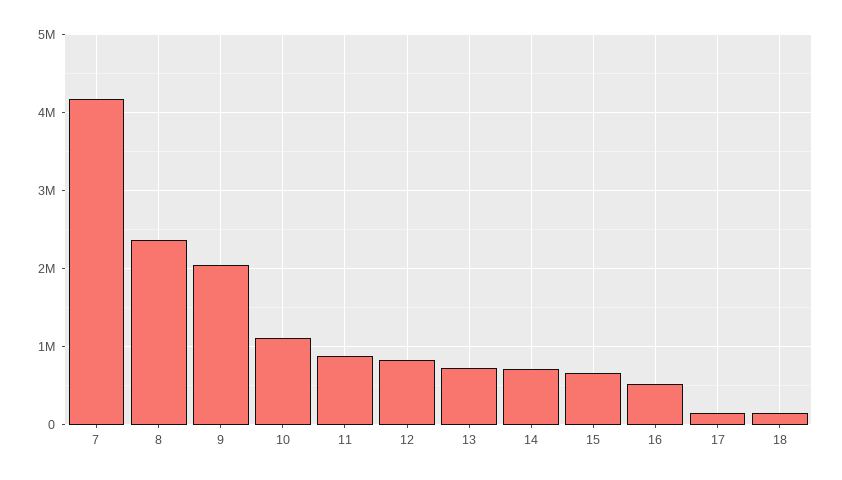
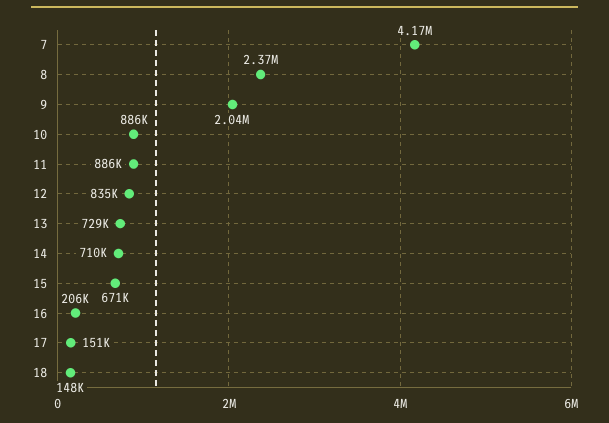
  {
    "7": 4170000,
    "8": 2370000,
    "9": 2040000,
-   "10": 1100000,
+   "10": 886000,
    "11": 886000,
    "12": 835000,
    "13": 729000,
    "14": 710000,
    "15": 671000,
-   "16": 500000,
+   "16": 206000,
    "17": 151000,
    "18": 148000
  }

